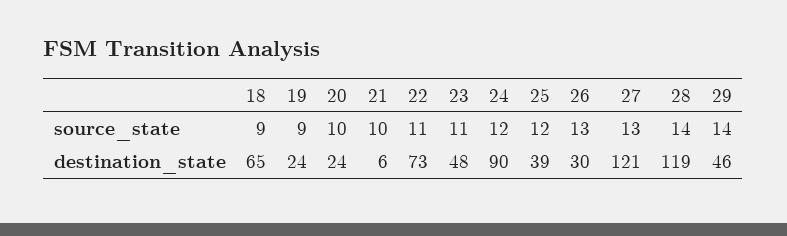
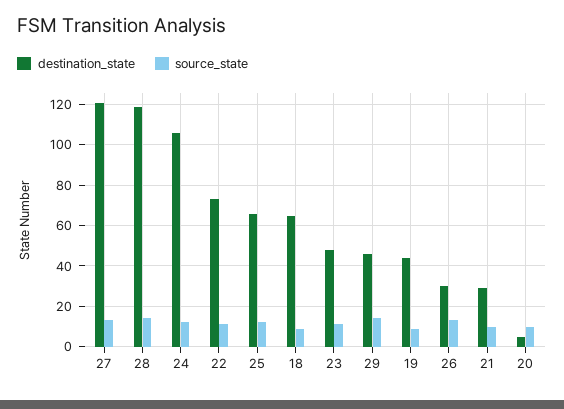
  {
    "source_state": {
      "18": 9,
      "19": 9,
      "20": 10,
      "21": 10,
      "22": 11,
      "23": 11,
      "24": 12,
      "25": 12,
      "26": 13,
      "27": 13,
      "28": 14,
      "29": 14
    },
    "destination_state": {
      "18": 65,
-     "19": 24,
+     "19": 45,
-     "20": 24,
+     "20": 5,
-     "21": 6,
+     "21": 30,
      "22": 73,
      "23": 48,
-     "24": 90,
+     "24": 105,
-     "25": 39,
+     "25": 65,
      "26": 30,
      "27": 121,
      "28": 119,
      "29": 46
    }
  }

